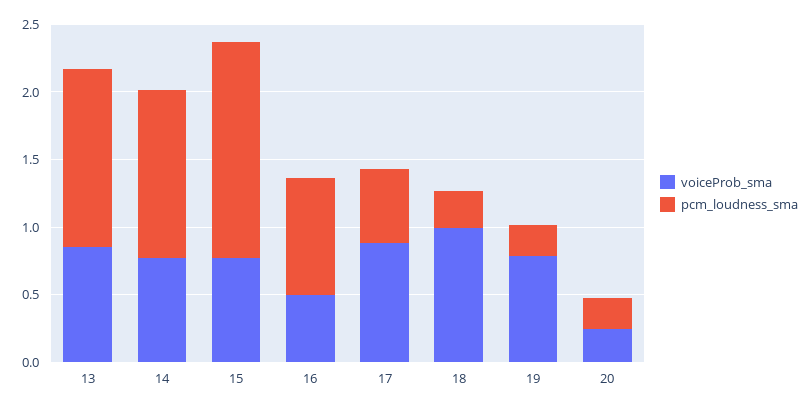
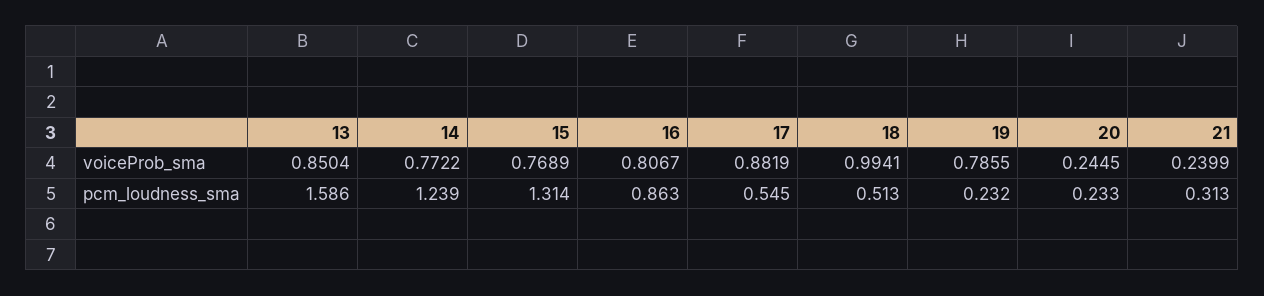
  {
    "voiceProb_sma": {
      "13": 0.8504,
      "14": 0.7722,
      "15": 0.7689,
-     "16": 0.5,
+     "16": 0.8067,
      "17": 0.8819,
      "18": 0.9941,
      "19": 0.7855,
-     "20": 0.2445
+     "20": 0.2445,
+     "21": 0.2399
    },
    "pcm_loudness_sma": {
-     "13": 1.3,
+     "13": 1.586,
      "14": 1.239,
-     "15": 1.6,
+     "15": 1.314,
      "16": 0.863,
      "17": 0.545,
-     "18": 0.3,
+     "18": 0.513,
      "19": 0.232,
-     "20": 0.233
+     "20": 0.233,
+     "21": 0.313
    }
  }

